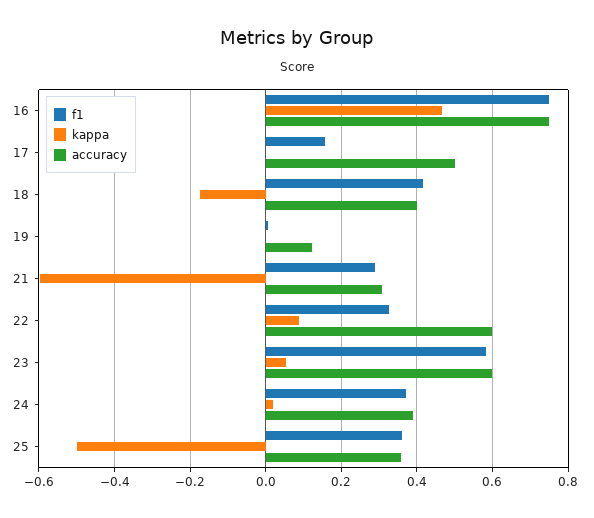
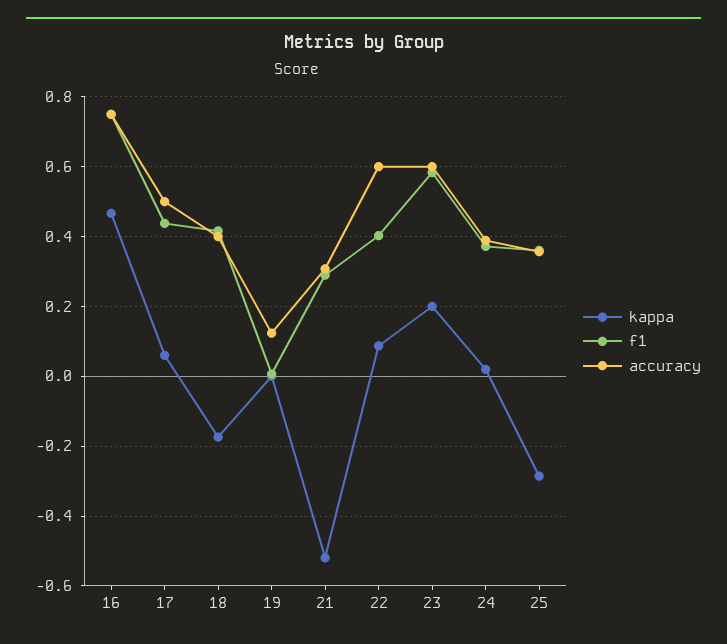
  {
    "f1": {
      "16": 0.76,
-     "17": 0.16,
+     "17": 0.44,
      "18": 0.42,
      "19": 0,
      "21": 0.28,
-     "22": 0.32,
+     "22": 0.4,
      "23": 0.58,
      "24": 0.38,
      "25": 0.36
    },
    "kappa": {
      "16": 0.46,
-     "17": 0,
+     "17": 0.06,
      "18": -0.18,
      "19": 0,
-     "21": -0.6,
+     "21": -0.52,
      "22": 0.08,
-     "23": 0.06,
+     "23": 0.2,
      "24": 0.02,
-     "25": -0.5
+     "25": -0.28
    },
    "accuracy": {
      "16": 0.76,
      "17": 0.5,
      "18": 0.4,
      "19": 0.12,
      "21": 0.3,
      "22": 0.6,
      "23": 0.6,
      "24": 0.38,
      "25": 0.36
    }
  }

